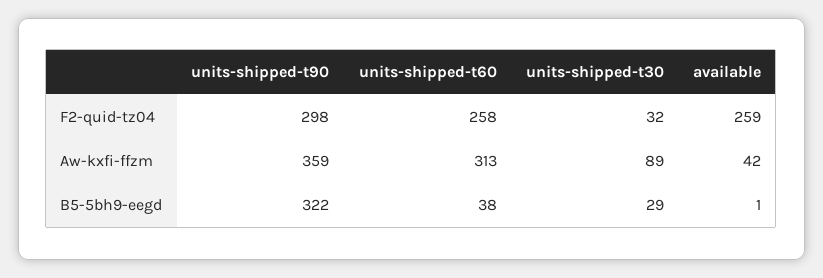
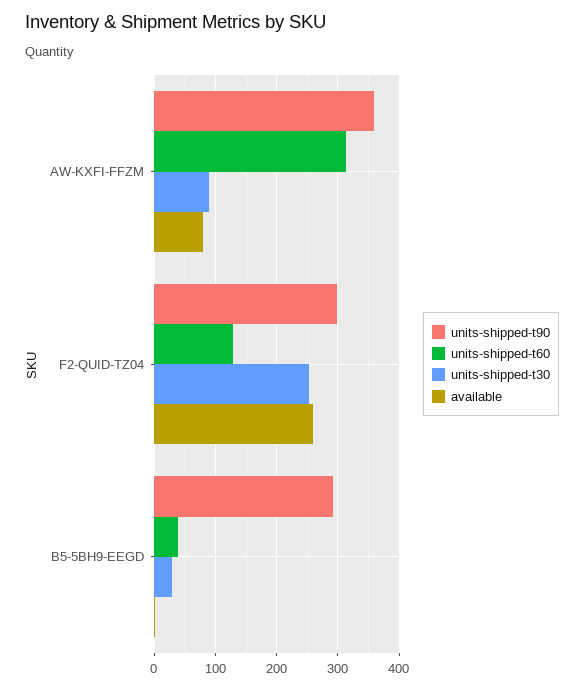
  {
    "units-shipped-t90": {
      "F2-quid-tz04": 298,
      "Aw-kxfi-ffzm": 359,
-     "B5-5bh9-eegd": 322
+     "B5-5bh9-eegd": 290
    },
    "units-shipped-t60": {
-     "F2-quid-tz04": 258,
+     "F2-quid-tz04": 130,
      "Aw-kxfi-ffzm": 313,
      "B5-5bh9-eegd": 38
    },
    "units-shipped-t30": {
-     "F2-quid-tz04": 32,
+     "F2-quid-tz04": 250,
      "Aw-kxfi-ffzm": 89,
      "B5-5bh9-eegd": 29
    },
    "available": {
      "F2-quid-tz04": 259,
-     "Aw-kxfi-ffzm": 42,
+     "Aw-kxfi-ffzm": 80,
      "B5-5bh9-eegd": 1
    }
  }

